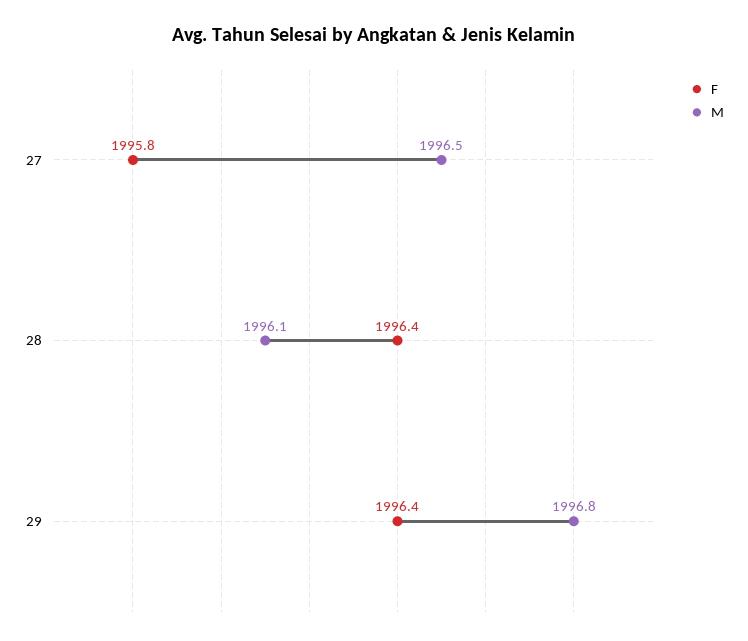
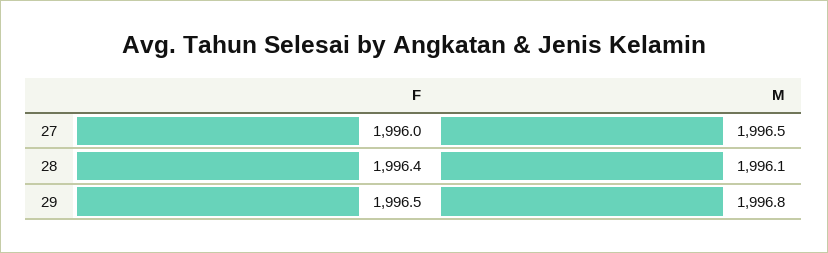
  {
    "F": {
-     "27": 1995.8,
+     "27": 1996,
      "28": 1996.4,
-     "29": 1996.4
+     "29": 1996.5
    },
    "M": {
      "27": 1996.5,
      "28": 1996.1,
      "29": 1996.8
    }
  }

